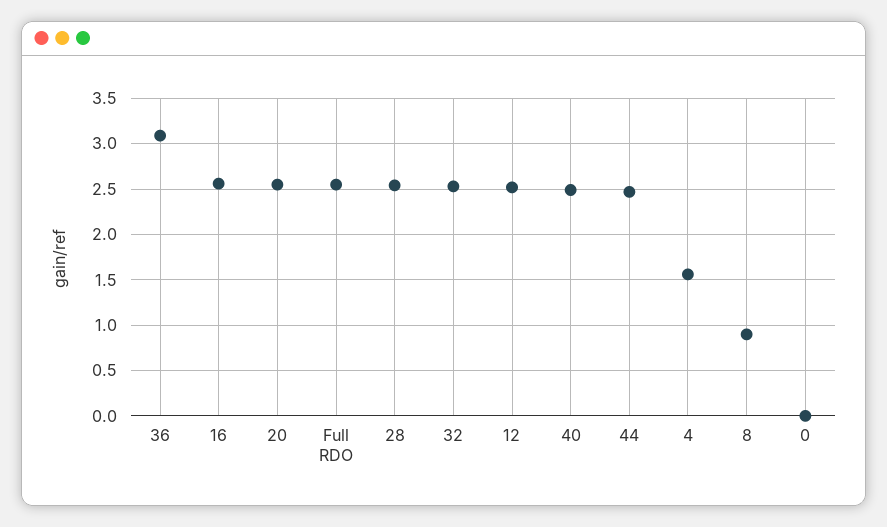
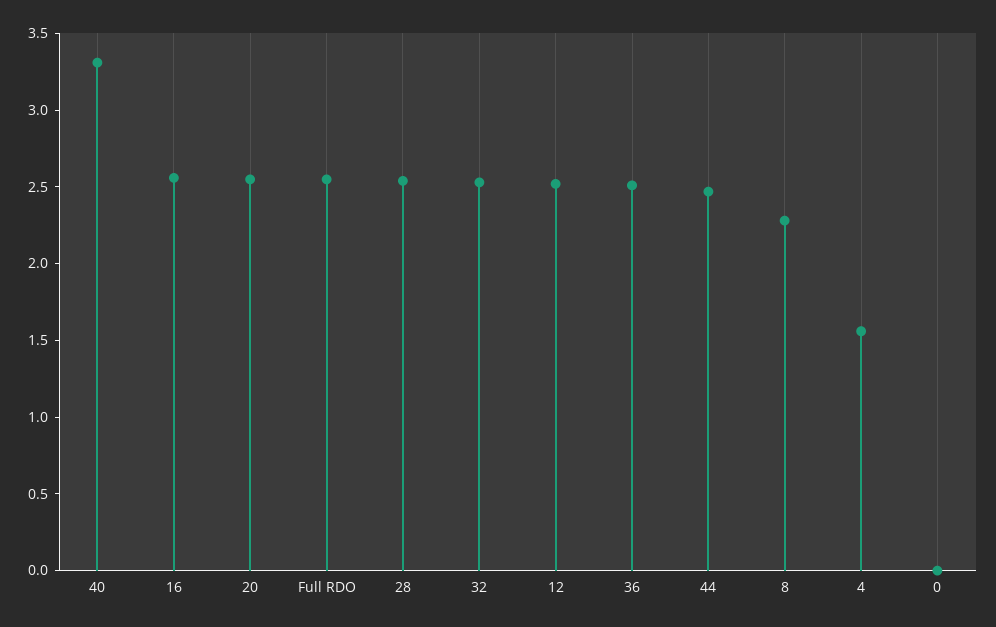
  {
-   "36": 3.1,
+   "36": 2.5,
    "16": 2.6,
    "20": 2.6,
    "Full RDO": 2.6,
    "28": 2.5,
    "32": 2.5,
    "12": 2.5,
-   "40": 2.5,
+   "40": 3.3,
    "44": 2.5,
    "4": 1.6,
-   "8": 0.9,
+   "8": 2.3,
    "0": 0
  }

